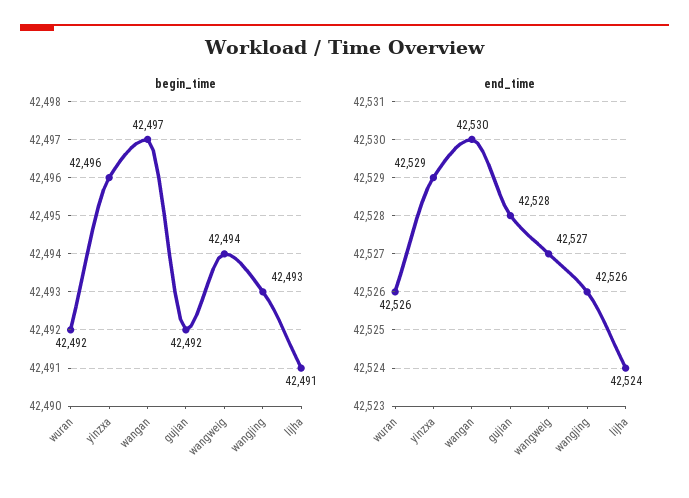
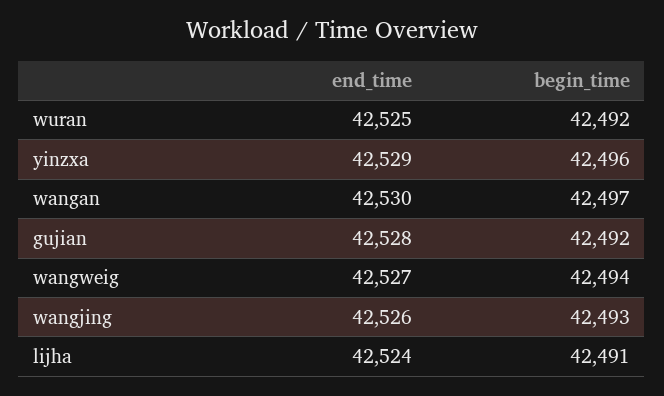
  {
    "begin_time": {
      "wuran": 42492,
      "yinzxa": 42496,
      "wangan": 42497,
      "gujian": 42492,
      "wangweig": 42494,
      "wangjing": 42493,
      "lijha": 42491
    },
    "end_time": {
-     "wuran": 42526,
+     "wuran": 42525,
      "yinzxa": 42529,
      "wangan": 42530,
      "gujian": 42528,
      "wangweig": 42527,
      "wangjing": 42526,
      "lijha": 42524
    }
  }

